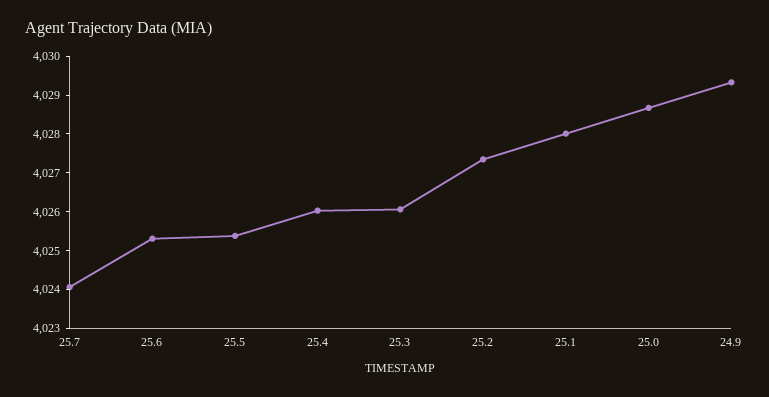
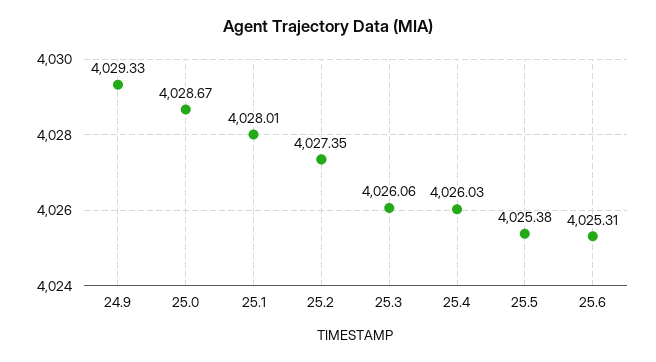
  {
-   "25.7": 4024,
    "25.6": 4025.31,
    "25.5": 4025.38,
    "25.4": 4026.03,
    "25.3": 4026.06,
    "25.2": 4027.35,
    "25.1": 4028.01,
    "25.0": 4028.67,
    "24.9": 4029.33
  }

